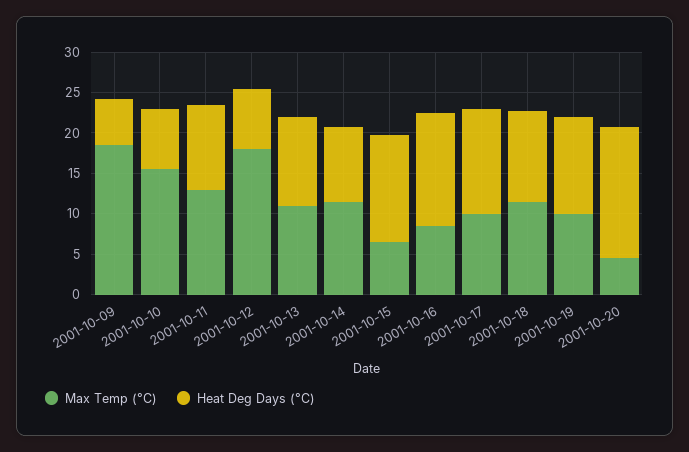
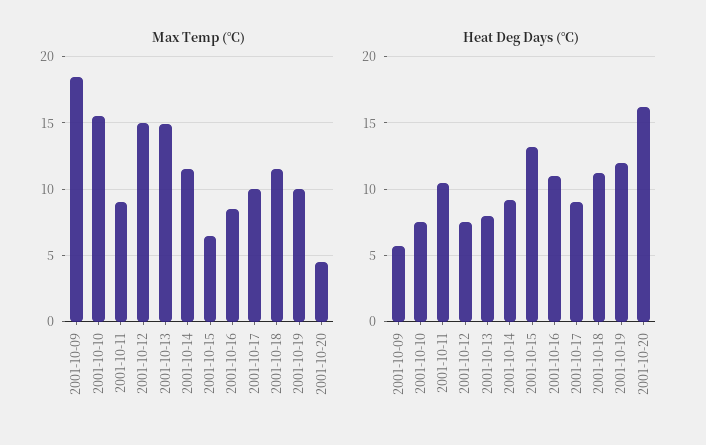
  {
    "Max Temp (°C)": {
      "2001-10-09": 18.5,
      "2001-10-10": 15.5,
-     "2001-10-11": 13,
+     "2001-10-11": 9,
-     "2001-10-12": 18,
+     "2001-10-12": 15,
-     "2001-10-13": 11,
+     "2001-10-13": 15,
      "2001-10-14": 11.5,
      "2001-10-15": 6.5,
      "2001-10-16": 8.5,
      "2001-10-17": 10,
      "2001-10-18": 11.5,
      "2001-10-19": 10,
      "2001-10-20": 4.5
    },
    "Heat Deg Days (°C)": {
      "2001-10-09": 5.5,
      "2001-10-10": 7.5,
      "2001-10-11": 10.5,
      "2001-10-12": 7.5,
-     "2001-10-13": 11,
+     "2001-10-13": 8,
      "2001-10-14": 9,
      "2001-10-15": 13,
-     "2001-10-16": 14,
+     "2001-10-16": 11,
-     "2001-10-17": 13,
+     "2001-10-17": 9,
      "2001-10-18": 11,
      "2001-10-19": 12,
      "2001-10-20": 16
    }
  }

